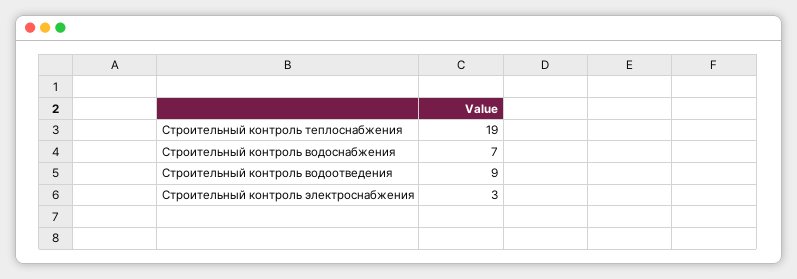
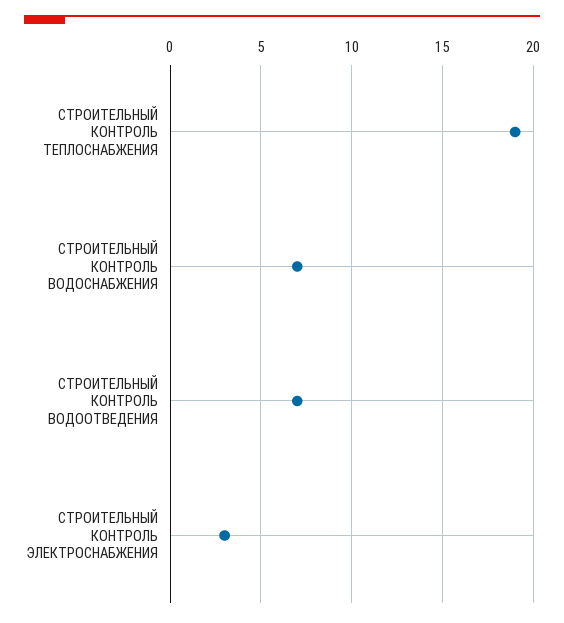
  {
    "Строительный контроль теплоснабжения": 19,
    "Строительный контроль водоснабжения": 7,
-   "Строительный контроль водоотведения": 9,
+   "Строительный контроль водоотведения": 7,
    "Строительный контроль электроснабжения": 3
  }

